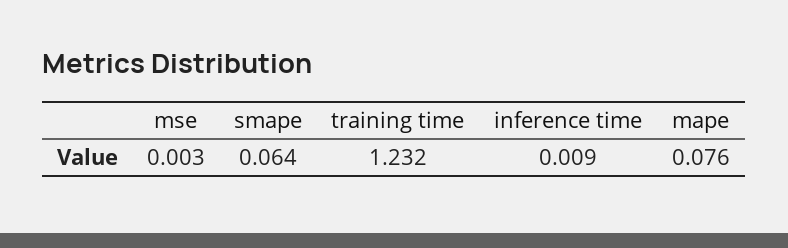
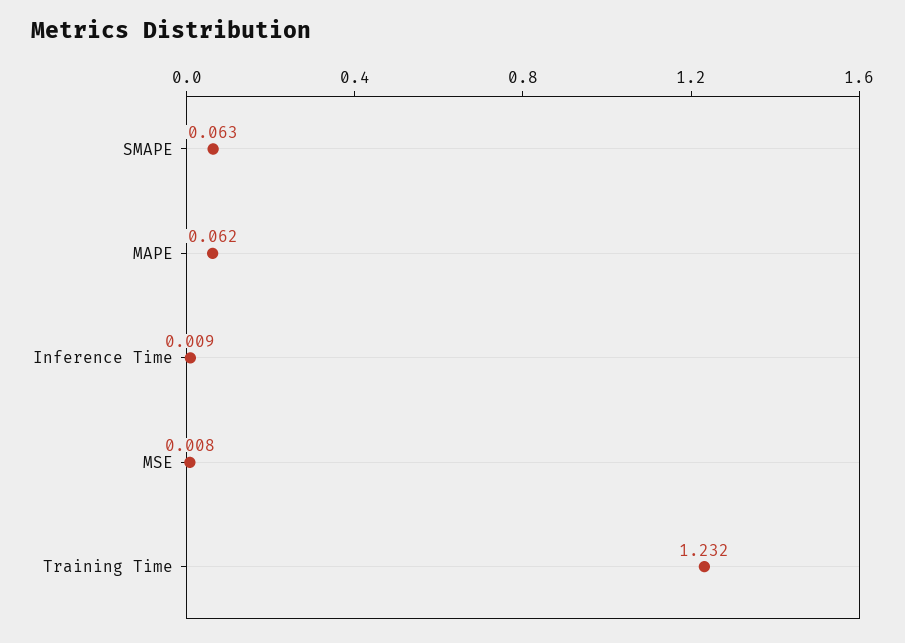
  {
-   "mse": 0.003,
+   "mse": 0.008,
-   "smape": 0.064,
+   "smape": 0.063,
    "training time": 1.232,
    "inference time": 0.009,
-   "mape": 0.076
+   "mape": 0.062
  }

